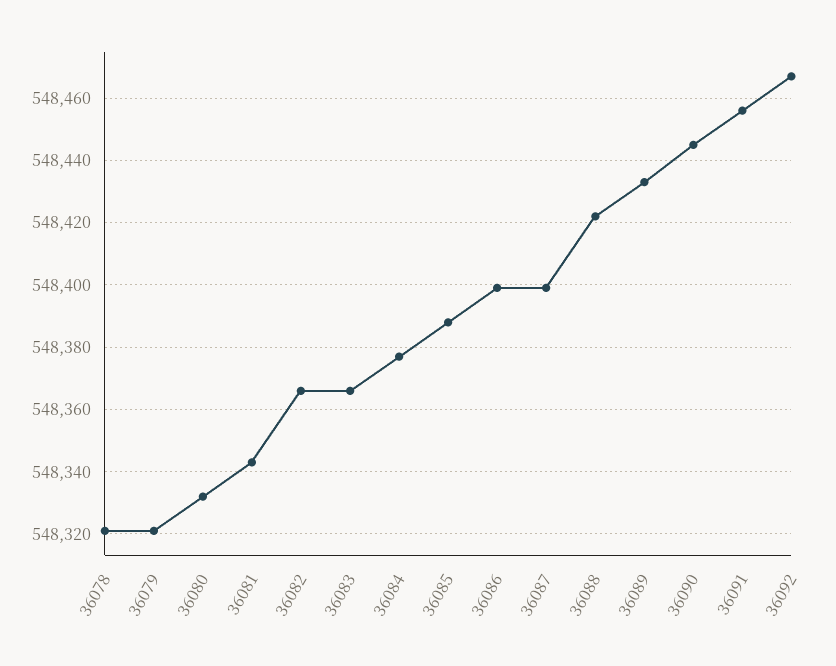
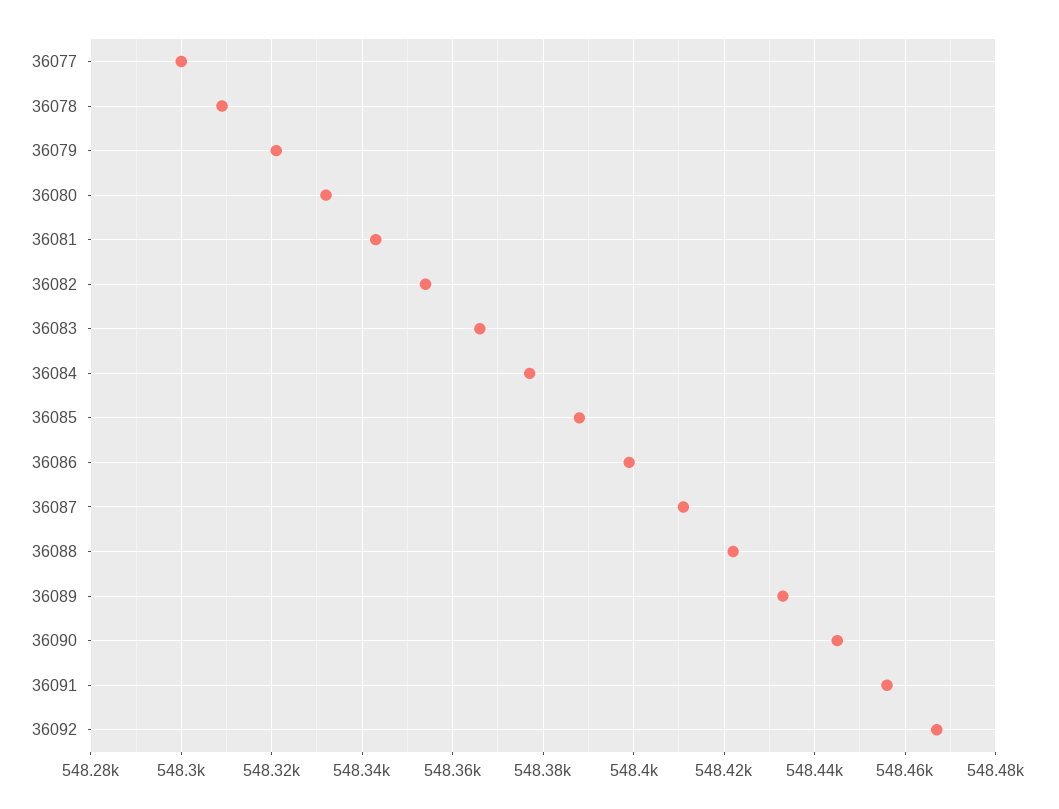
  {
-   "36078": 548320,
+   "36078": 548310,
    "36079": 548320,
    "36080": 548330,
    "36081": 548345,
-   "36082": 548365,
+   "36082": 548355,
    "36083": 548365,
    "36084": 548375,
    "36085": 548390,
    "36086": 548400,
-   "36087": 548400,
+   "36087": 548410,
    "36088": 548420,
    "36089": 548435,
    "36090": 548445,
    "36091": 548455,
-   "36092": 548465
+   "36092": 548465,
+   "36077": 548300
  }

